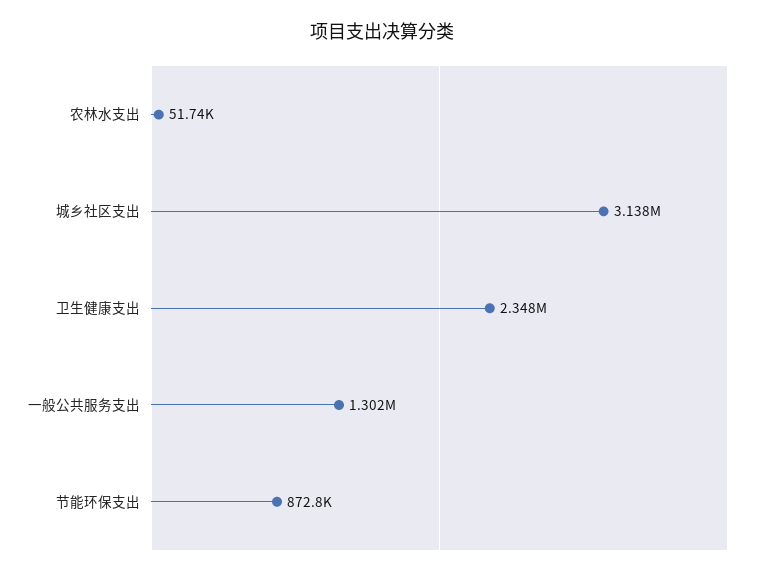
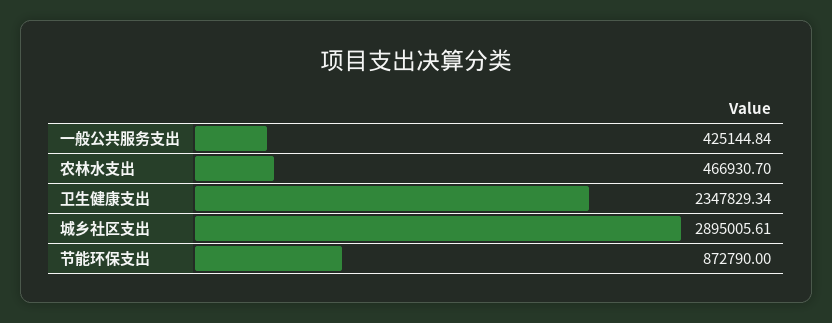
  {
-   "农林水支出": 51740,
+   "农林水支出": 466930.7,
-   "城乡社区支出": 3138000,
+   "城乡社区支出": 2895005.61,
    "卫生健康支出": 2347829.34,
-   "一般公共服务支出": 1302000,
+   "一般公共服务支出": 425144.84,
    "节能环保支出": 872790
  }

